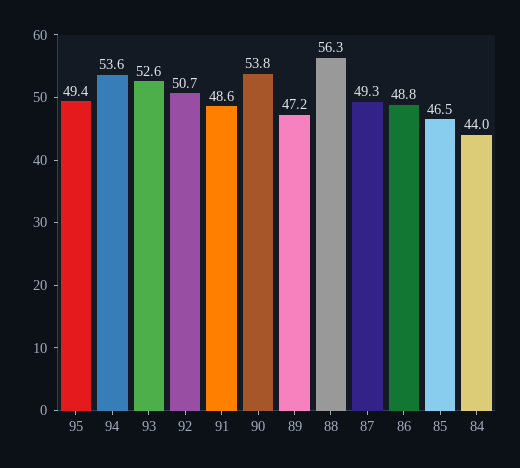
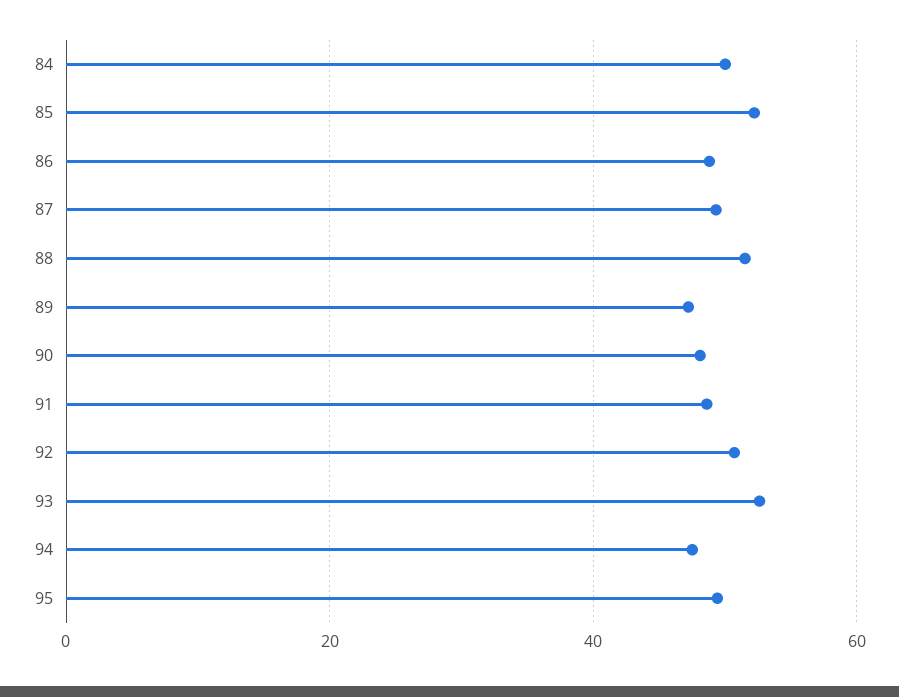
  {
    "95": 49.4,
-   "94": 53.6,
+   "94": 48,
    "93": 52.6,
    "92": 50.7,
    "91": 48.6,
-   "90": 53.8,
+   "90": 48,
    "89": 47.2,
-   "88": 56.3,
+   "88": 52,
    "87": 49.3,
    "86": 48.8,
-   "85": 46.5,
+   "85": 52,
-   "84": 44
+   "84": 50
  }

